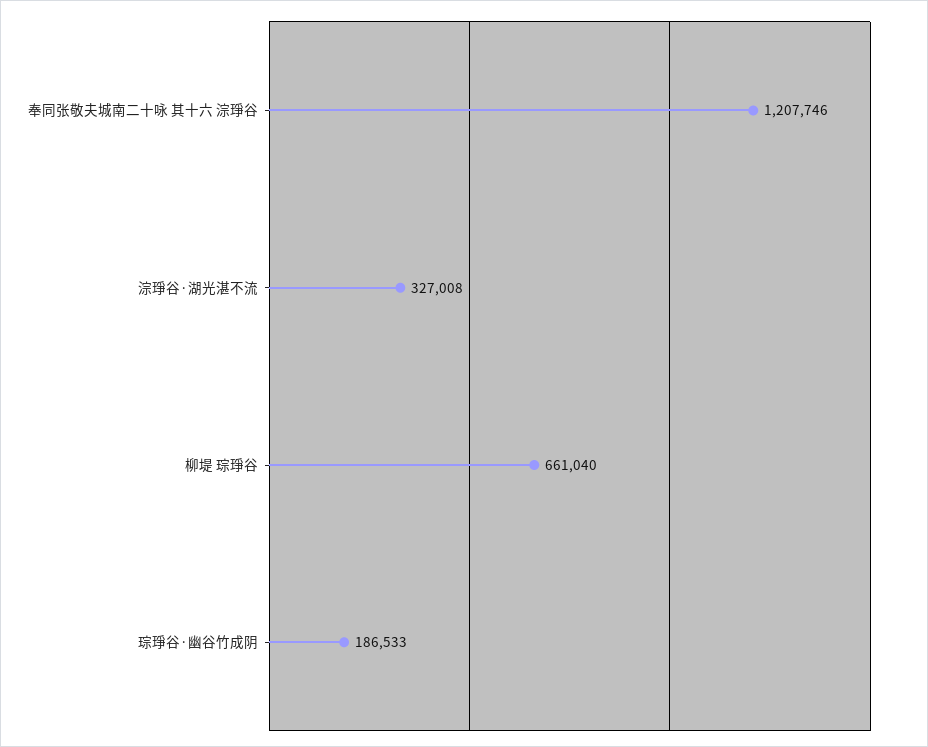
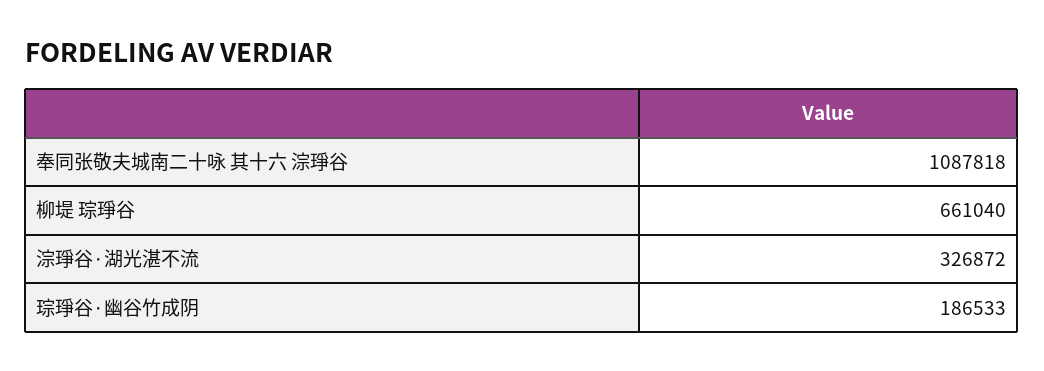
  {
-   "奉同张敬夫城南二十咏 其十六 淙琤谷": 1207746,
+   "奉同张敬夫城南二十咏 其十六 淙琤谷": 1087818,
-   "淙琤谷·湖光湛不流": 327008,
+   "淙琤谷·湖光湛不流": 326872,
    "柳堤 琮琤谷": 661040,
    "琮琤谷·幽谷竹成阴": 186533
  }

